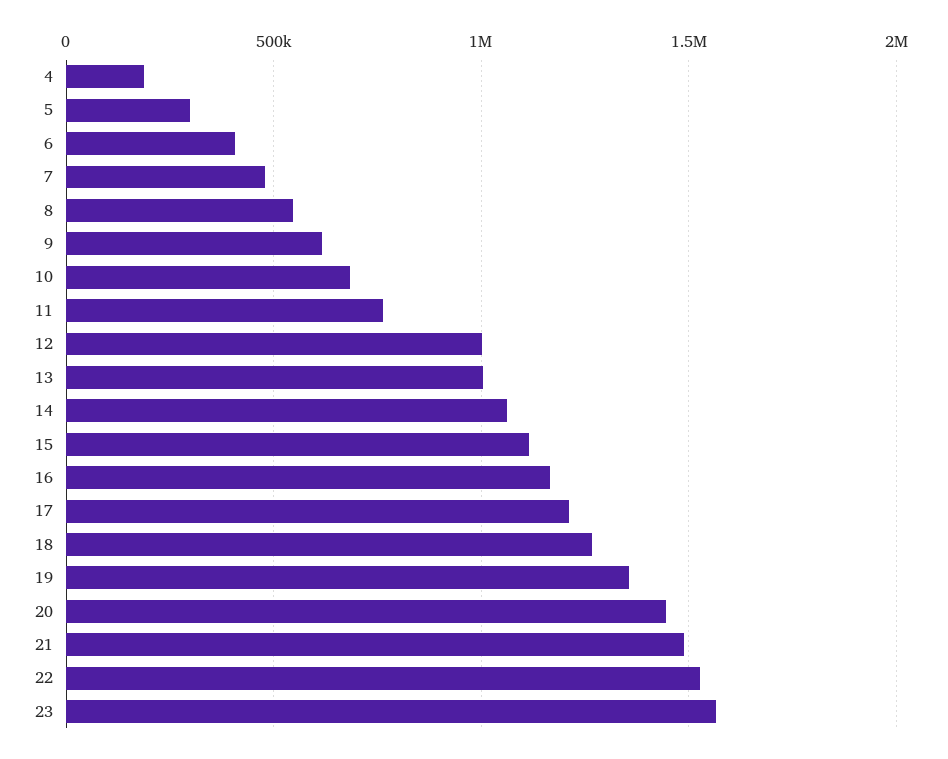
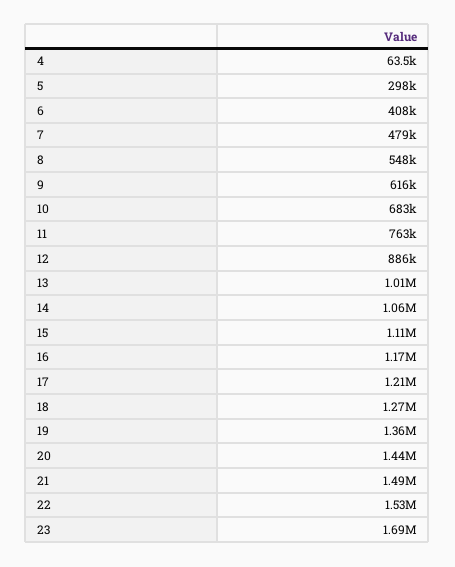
  {
-   "4": 200000,
+   "4": 63500,
    "5": 298000,
    "6": 408000,
    "7": 479000,
    "8": 548000,
    "9": 616000,
    "10": 683000,
    "11": 763000,
-   "12": 1000000,
+   "12": 886000,
    "13": 1010000,
    "14": 1060000,
    "15": 1110000,
    "16": 1170000,
    "17": 1210000,
    "18": 1270000,
    "19": 1360000,
    "20": 1440000,
    "21": 1490000,
    "22": 1530000,
-   "23": 1550000
+   "23": 1690000
  }

